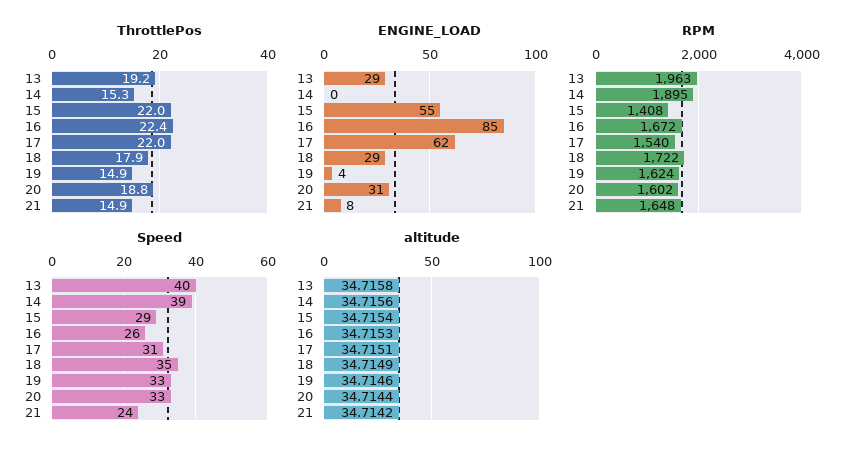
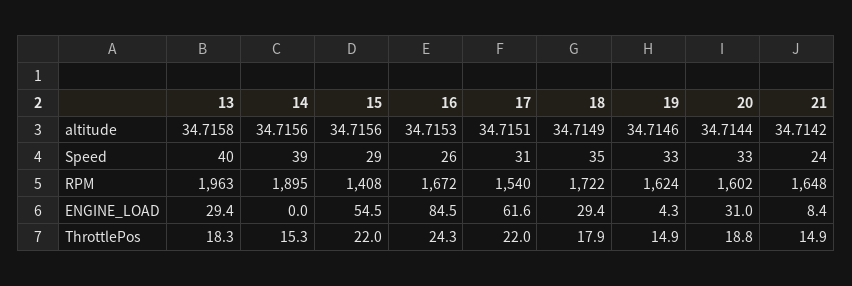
  {
    "ThrottlePos": {
-     "13": 19.2,
+     "13": 18.3,
      "14": 15.3,
      "15": 22,
-     "16": 22.4,
+     "16": 24.3,
      "17": 22,
      "18": 17.9,
      "19": 14.9,
      "20": 18.8,
      "21": 14.9
    },
    "ENGINE_LOAD": {
      "13": 29.4,
      "14": 0,
      "15": 54.5,
      "16": 84.5,
      "17": 61.6,
      "18": 29.4,
      "19": 4.3,
      "20": 31,
      "21": 8.4
    },
    "RPM": {
      "13": 1963,
      "14": 1895,
      "15": 1408,
      "16": 1672,
      "17": 1540,
      "18": 1722,
      "19": 1624,
      "20": 1602,
      "21": 1648
    },
    "Speed": {
      "13": 40,
      "14": 39,
      "15": 29,
      "16": 26,
      "17": 31,
      "18": 35,
      "19": 33,
      "20": 33,
      "21": 24
    },
    "altitude": {
      "13": 34.7158,
      "14": 34.7156,
-     "15": 34.7154,
+     "15": 34.7156,
      "16": 34.7153,
      "17": 34.7151,
      "18": 34.7149,
      "19": 34.7146,
      "20": 34.7144,
      "21": 34.7142
    }
  }

